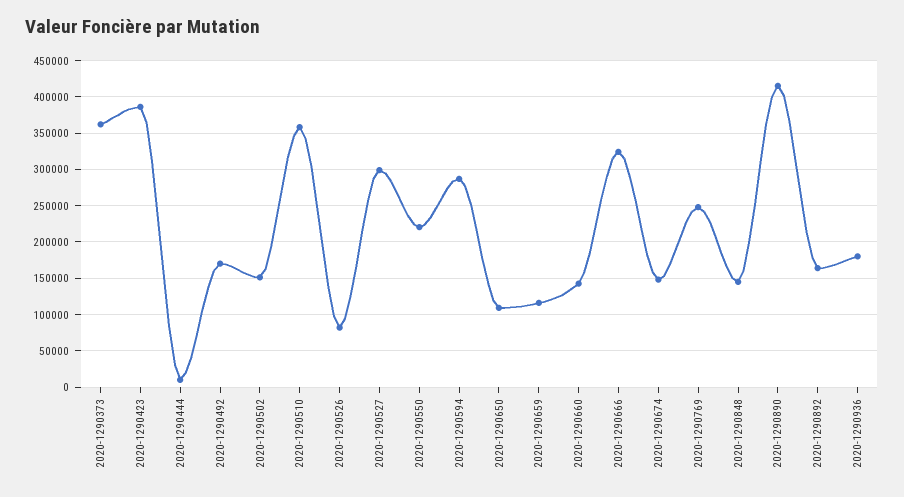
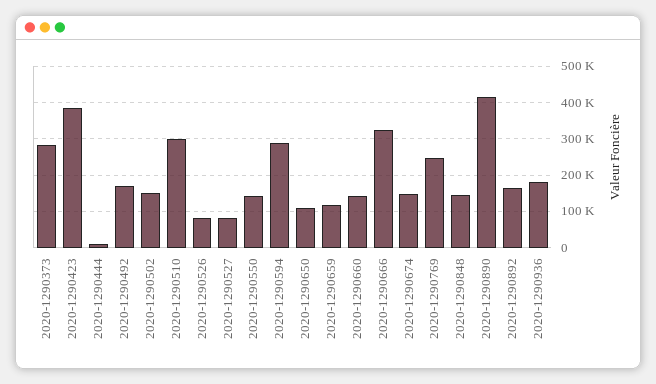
  {
-   "2020-1290373": 360000,
+   "2020-1290373": 280000,
    "2020-1290423": 390000,
    "2020-1290444": 10000,
    "2020-1290492": 170000,
    "2020-1290502": 150000,
-   "2020-1290510": 360000,
+   "2020-1290510": 300000,
    "2020-1290526": 80000,
-   "2020-1290527": 300000,
+   "2020-1290527": 80000,
-   "2020-1290550": 220000,
+   "2020-1290550": 140000,
    "2020-1290594": 290000,
    "2020-1290650": 110000,
    "2020-1290659": 120000,
    "2020-1290660": 140000,
    "2020-1290666": 320000,
    "2020-1290674": 150000,
    "2020-1290769": 250000,
    "2020-1290848": 150000,
    "2020-1290890": 420000,
    "2020-1290892": 160000,
    "2020-1290936": 180000
  }

